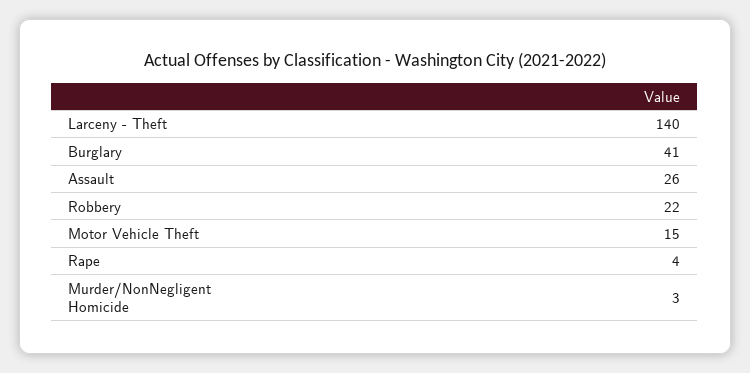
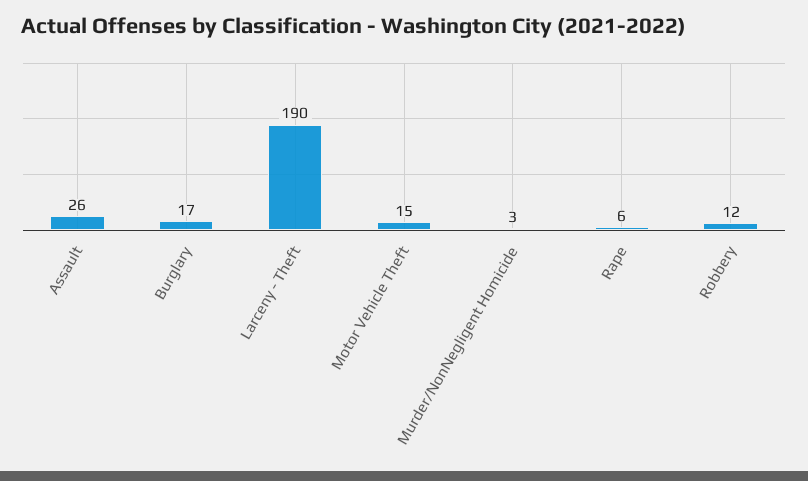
  {
-   "Larceny - Theft": 140,
+   "Larceny - Theft": 190,
-   "Burglary": 41,
+   "Burglary": 17,
    "Assault": 26,
-   "Robbery": 22,
+   "Robbery": 12,
    "Motor Vehicle Theft": 15,
-   "Rape": 4,
+   "Rape": 6,
    "Murder/NonNegligent Homicide": 3
  }

